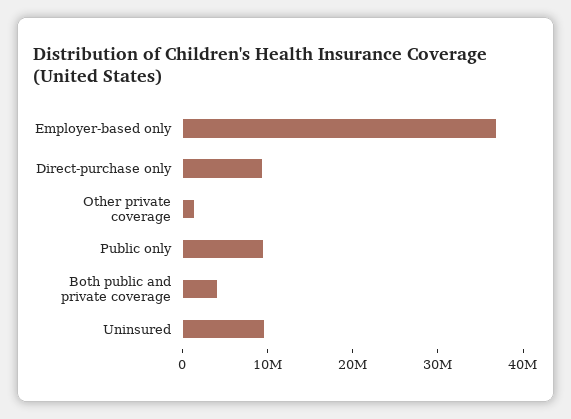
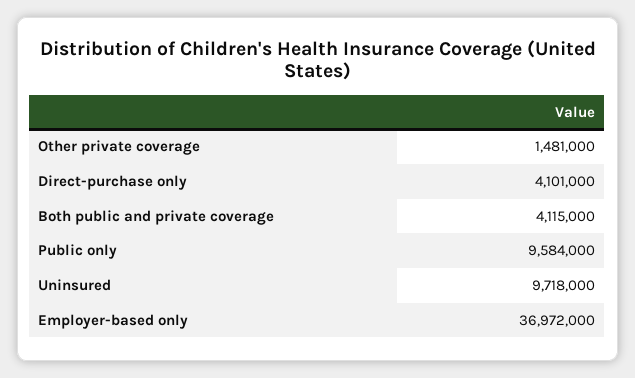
  {
    "Employer-based only": 36972000,
-   "Direct-purchase only": 10000000,
+   "Direct-purchase only": 4101000,
    "Other private coverage": 1481000,
    "Public only": 9584000,
    "Both public and private coverage": 4115000,
    "Uninsured": 9718000
  }

